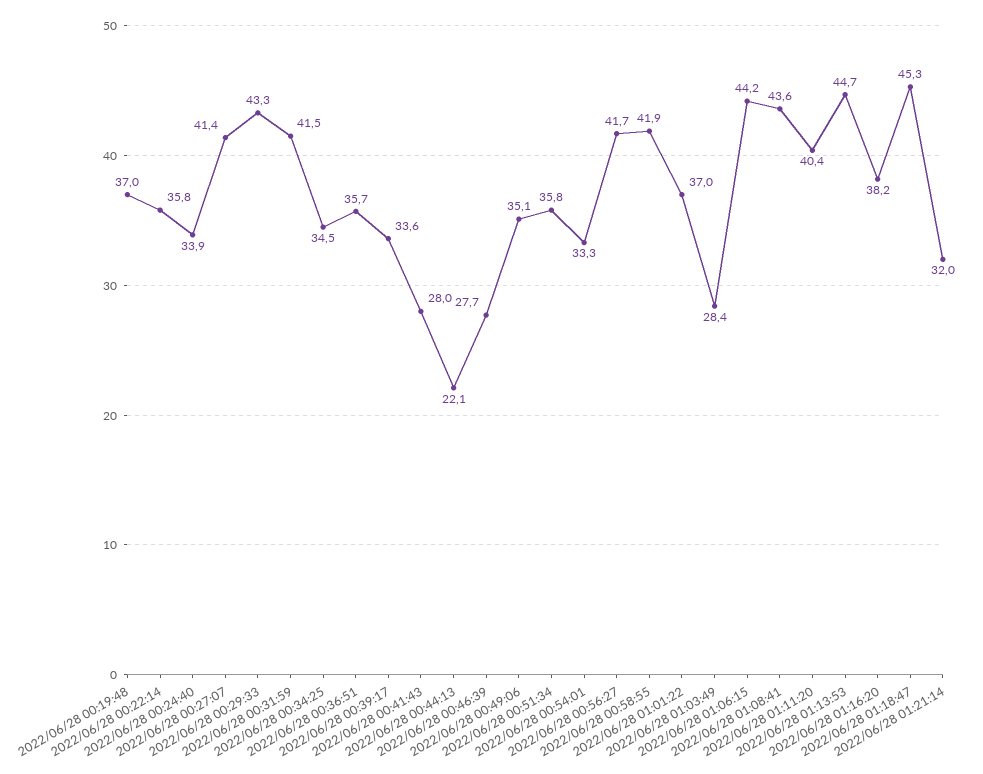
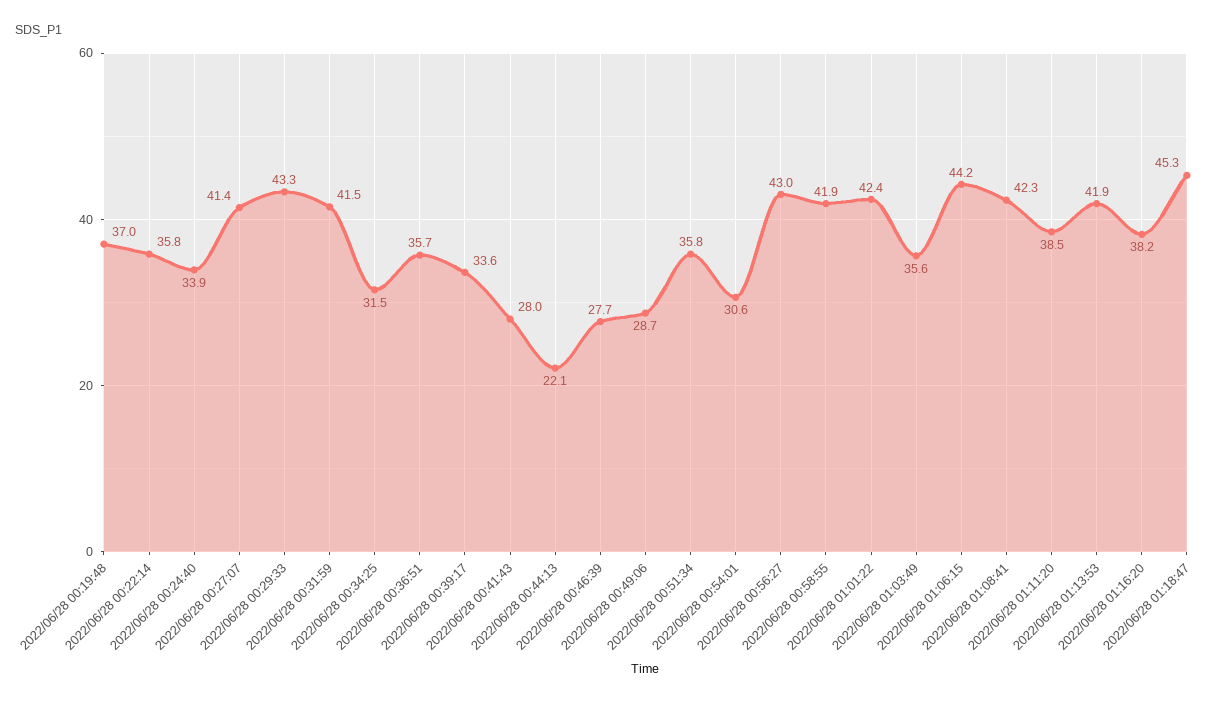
  {
    "2022/06/28 00:19:48": 37,
    "2022/06/28 00:22:14": 35.8,
    "2022/06/28 00:24:40": 33.9,
    "2022/06/28 00:27:07": 41.4,
    "2022/06/28 00:29:33": 43.3,
    "2022/06/28 00:31:59": 41.5,
-   "2022/06/28 00:34:25": 34.5,
+   "2022/06/28 00:34:25": 31.5,
    "2022/06/28 00:36:51": 35.7,
    "2022/06/28 00:39:17": 33.6,
    "2022/06/28 00:41:43": 28,
    "2022/06/28 00:44:13": 22.1,
    "2022/06/28 00:46:39": 27.7,
-   "2022/06/28 00:49:06": 35.1,
+   "2022/06/28 00:49:06": 28.7,
    "2022/06/28 00:51:34": 35.8,
-   "2022/06/28 00:54:01": 33.3,
+   "2022/06/28 00:54:01": 30.6,
-   "2022/06/28 00:56:27": 41.7,
+   "2022/06/28 00:56:27": 43,
    "2022/06/28 00:58:55": 41.9,
-   "2022/06/28 01:01:22": 37,
+   "2022/06/28 01:01:22": 42.4,
-   "2022/06/28 01:03:49": 28.4,
+   "2022/06/28 01:03:49": 35.6,
    "2022/06/28 01:06:15": 44.2,
-   "2022/06/28 01:08:41": 43.6,
+   "2022/06/28 01:08:41": 42.3,
-   "2022/06/28 01:11:20": 40.4,
+   "2022/06/28 01:11:20": 38.5,
-   "2022/06/28 01:13:53": 44.7,
+   "2022/06/28 01:13:53": 41.9,
    "2022/06/28 01:16:20": 38.2,
-   "2022/06/28 01:18:47": 45.3,
+   "2022/06/28 01:18:47": 45.3
-   "2022/06/28 01:21:14": 32
  }

